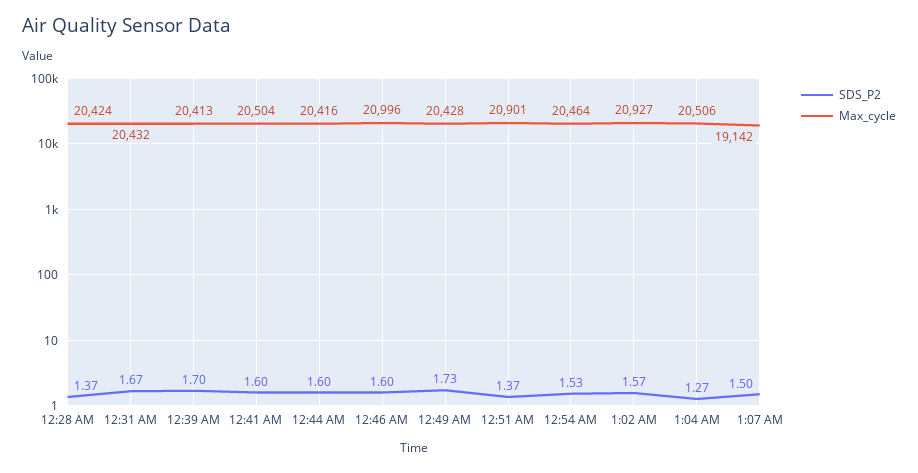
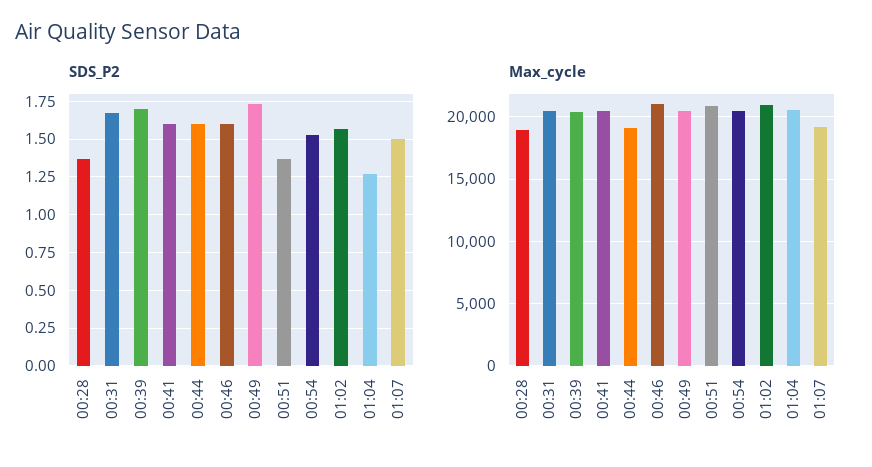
  {
    "SDS_P2": {
      "12:28 AM": 1.37,
      "12:31 AM": 1.67,
      "12:39 AM": 1.7,
      "12:41 AM": 1.6,
      "12:44 AM": 1.6,
      "12:46 AM": 1.6,
      "12:49 AM": 1.73,
      "12:51 AM": 1.37,
      "12:54 AM": 1.53,
      "1:02 AM": 1.57,
      "1:04 AM": 1.27,
      "1:07 AM": 1.5
    },
    "Max_cycle": {
-     "12:28 AM": 20424,
+     "12:28 AM": 19000,
      "12:31 AM": 20432,
      "12:39 AM": 20413,
      "12:41 AM": 20504,
-     "12:44 AM": 20416,
+     "12:44 AM": 19000,
      "12:46 AM": 20996,
      "12:49 AM": 20428,
      "12:51 AM": 20901,
      "12:54 AM": 20464,
      "1:02 AM": 20927,
      "1:04 AM": 20506,
      "1:07 AM": 19142
    }
  }

